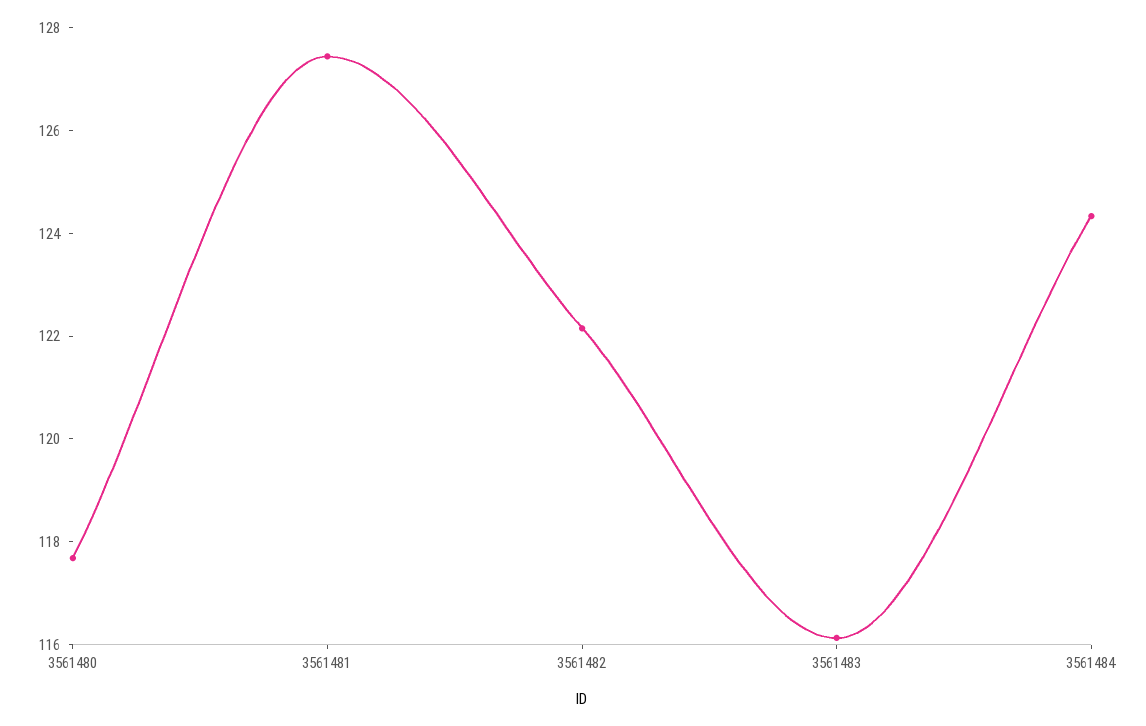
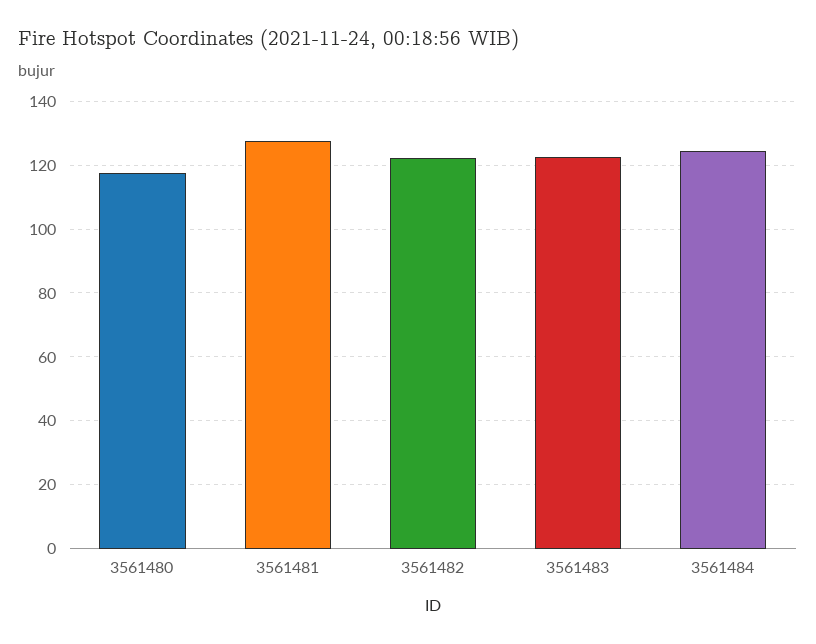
  {
    "3561480": 117.5,
    "3561481": 127.5,
    "3561482": 122,
-   "3561483": 116,
+   "3561483": 122,
    "3561484": 124.5
  }

